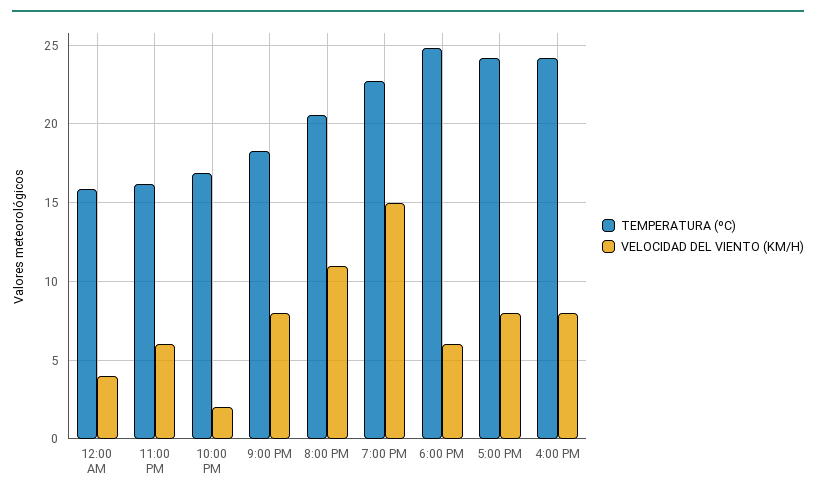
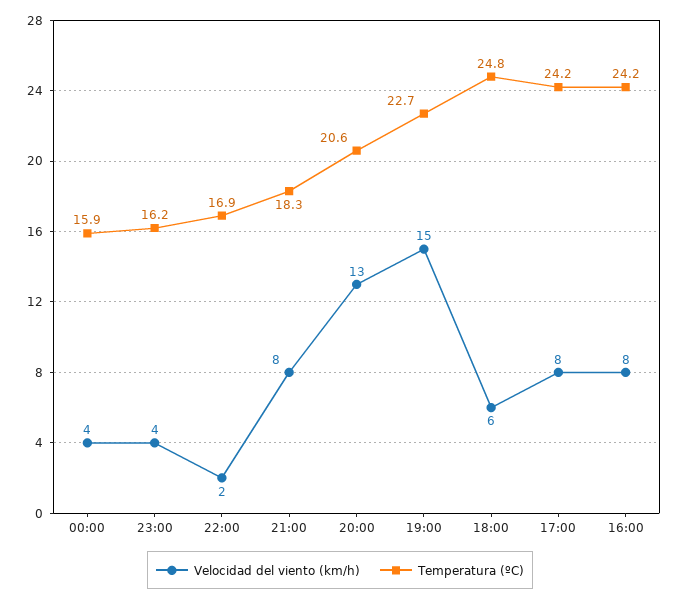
  {
    "TEMPERATURA (ºC)": {
      "12:00 AM": 15.9,
      "11:00 PM": 16.2,
      "10:00 PM": 16.9,
      "9:00 PM": 18.3,
      "8:00 PM": 20.6,
      "7:00 PM": 22.7,
      "6:00 PM": 24.8,
      "5:00 PM": 24.2,
      "4:00 PM": 24.2
    },
    "VELOCIDAD DEL VIENTO (KM/H)": {
      "12:00 AM": 4,
-     "11:00 PM": 6,
+     "11:00 PM": 4,
      "10:00 PM": 2,
      "9:00 PM": 8,
-     "8:00 PM": 11,
+     "8:00 PM": 13,
      "7:00 PM": 15,
      "6:00 PM": 6,
      "5:00 PM": 8,
      "4:00 PM": 8
    }
  }

